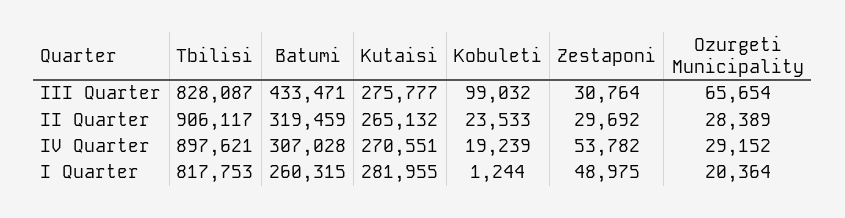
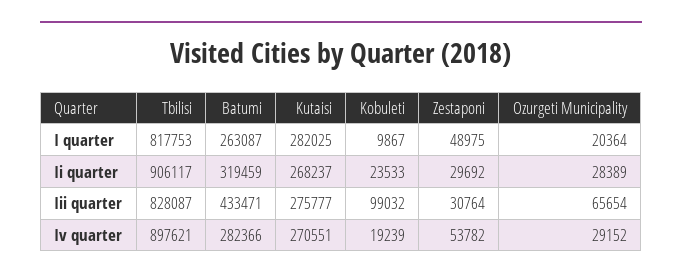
  {
    "Tbilisi": {
      "III Quarter": 828087,
      "II Quarter": 906117,
      "IV Quarter": 897621,
      "I Quarter": 817753
    },
    "Batumi": {
      "III Quarter": 433471,
      "II Quarter": 319459,
-     "IV Quarter": 307028,
+     "IV Quarter": 282366,
-     "I Quarter": 260315
+     "I Quarter": 263087
    },
    "Kutaisi": {
      "III Quarter": 275777,
-     "II Quarter": 265132,
+     "II Quarter": 268237,
      "IV Quarter": 270551,
-     "I Quarter": 281955
+     "I Quarter": 282025
    },
    "Kobuleti": {
      "III Quarter": 99032,
      "II Quarter": 23533,
      "IV Quarter": 19239,
-     "I Quarter": 1244
+     "I Quarter": 9867
    },
    "Zestaponi": {
      "III Quarter": 30764,
      "II Quarter": 29692,
      "IV Quarter": 53782,
      "I Quarter": 48975
    },
    "Ozurgeti Municipality": {
      "III Quarter": 65654,
      "II Quarter": 28389,
      "IV Quarter": 29152,
      "I Quarter": 20364
    }
  }

